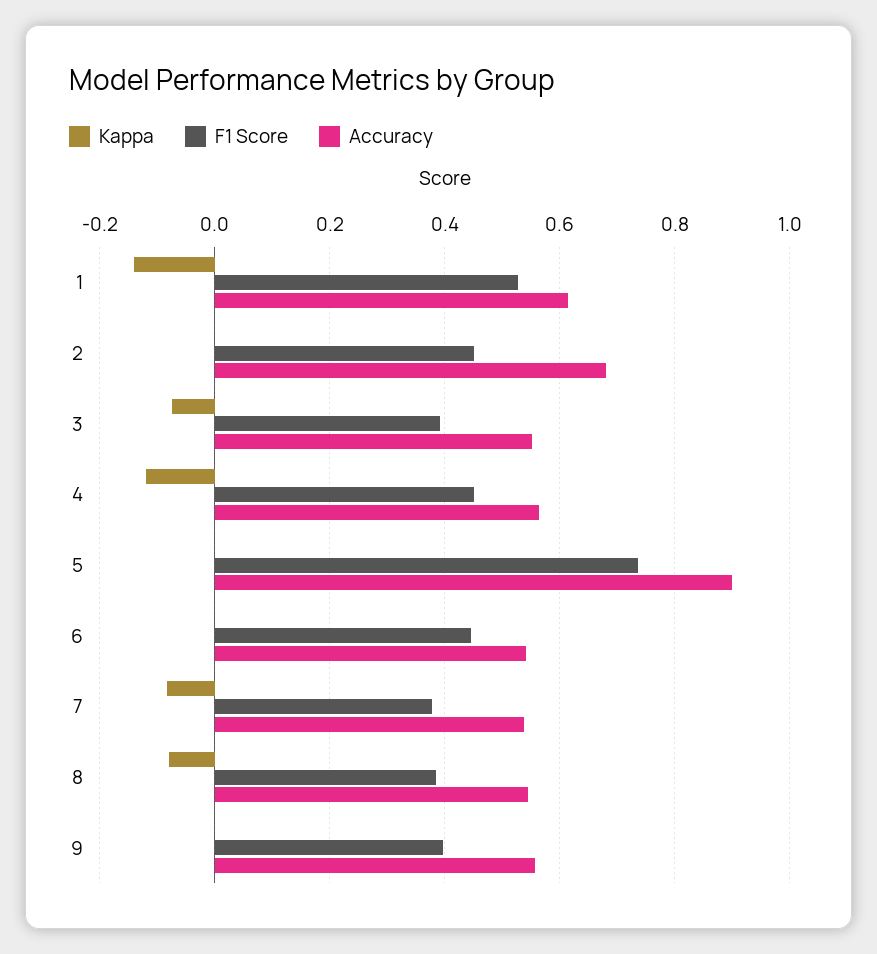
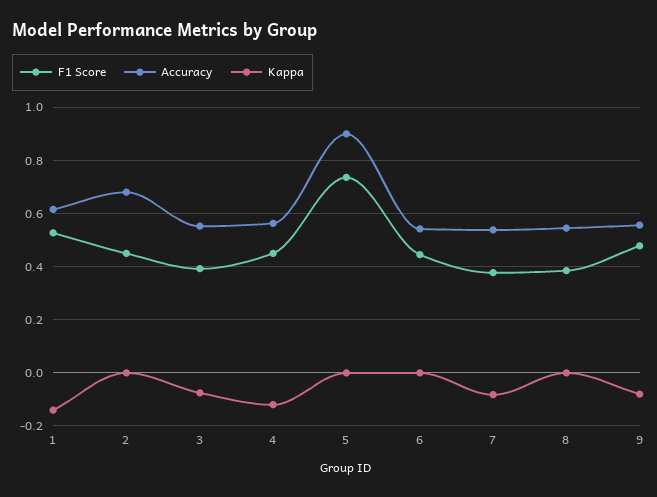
  {
    "Kappa": {
      "1": -0.14,
      "2": 0,
      "3": -0.08,
      "4": -0.12,
      "5": 0,
      "6": 0,
      "7": -0.08,
-     "8": -0.08,
+     "8": 0,
-     "9": 0
+     "9": -0.075
    },
    "F1 Score": {
      "1": 0.52,
      "2": 0.46,
      "3": 0.4,
      "4": 0.46,
      "5": 0.74,
      "6": 0.44,
      "7": 0.38,
      "8": 0.38,
-     "9": 0.4
+     "9": 0.475
    },
    "Accuracy": {
      "1": 0.62,
      "2": 0.68,
      "3": 0.56,
      "4": 0.56,
      "5": 0.9,
      "6": 0.54,
      "7": 0.54,
      "8": 0.54,
      "9": 0.56
    }
  }

